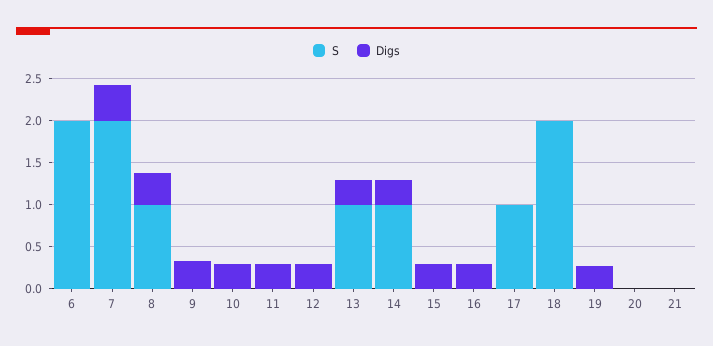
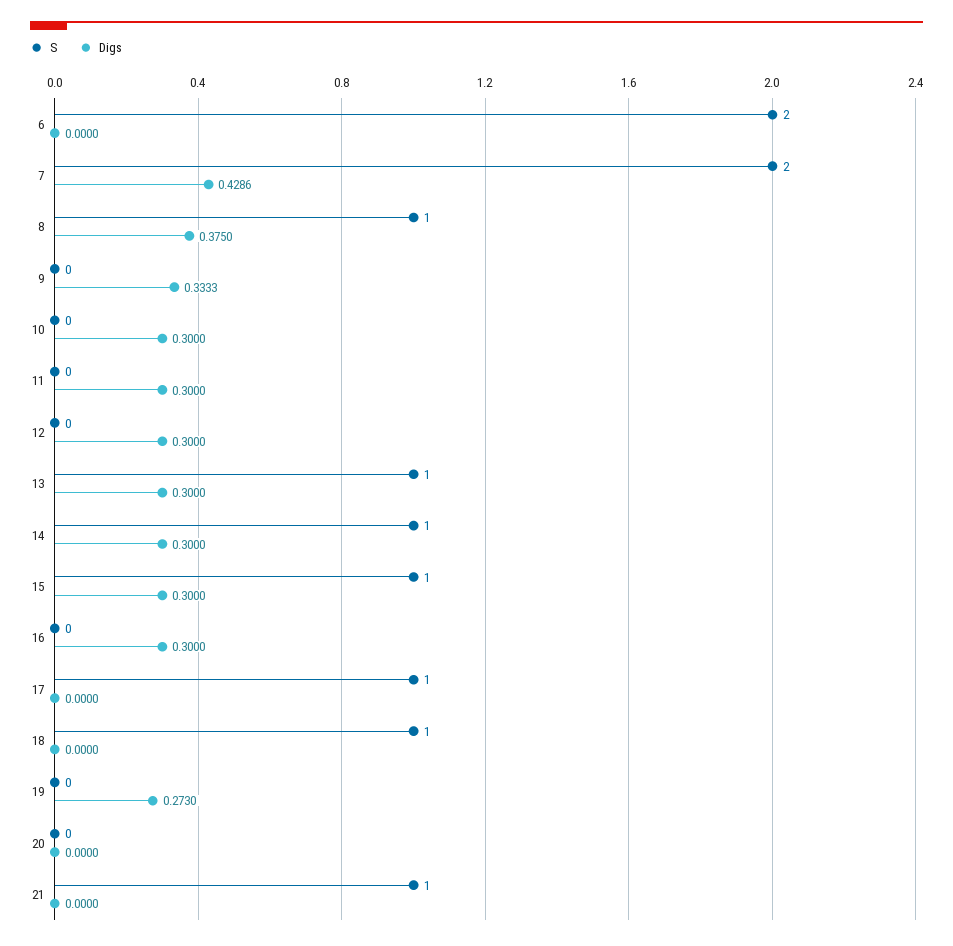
  {
    "S": {
      "6": 2,
      "7": 2,
      "8": 1,
      "9": 0,
      "10": 0,
      "11": 0,
      "12": 0,
      "13": 1,
      "14": 1,
-     "15": 0,
+     "15": 1,
      "16": 0,
      "17": 1,
-     "18": 2,
+     "18": 1,
      "19": 0,
      "20": 0,
-     "21": 0
+     "21": 1
    },
    "Digs": {
      "6": 0,
      "7": 0.4286,
      "8": 0.375,
      "9": 0.3333,
      "10": 0.3,
      "11": 0.3,
      "12": 0.3,
      "13": 0.3,
      "14": 0.3,
      "15": 0.3,
      "16": 0.3,
      "17": 0,
      "18": 0,
      "19": 0.273,
      "20": 0,
      "21": 0
    }
  }

